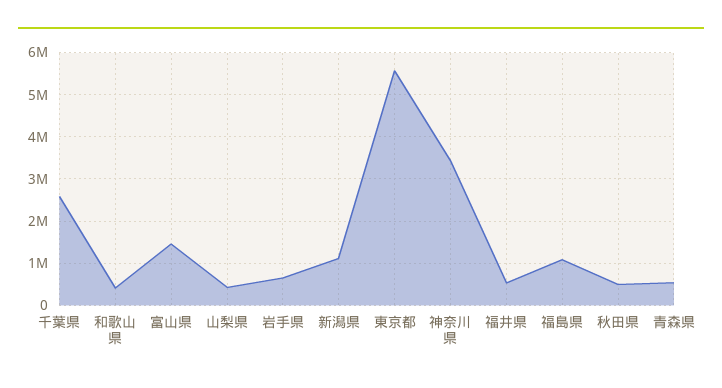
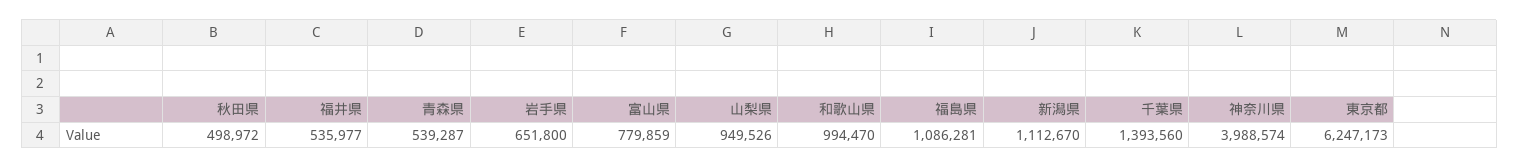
  {
-   "千葉県": 2600000,
+   "千葉県": 1393560,
-   "和歌山県": 400000,
+   "和歌山県": 994470,
-   "富山県": 1400000,
+   "富山県": 779859,
-   "山梨県": 400000,
+   "山梨県": 949526,
    "岩手県": 651800,
    "新潟県": 1112670,
-   "東京都": 5600000,
+   "東京都": 6247173,
-   "神奈川県": 3400000,
+   "神奈川県": 3988574,
    "福井県": 535977,
    "福島県": 1086281,
    "秋田県": 498972,
    "青森県": 539287
  }

